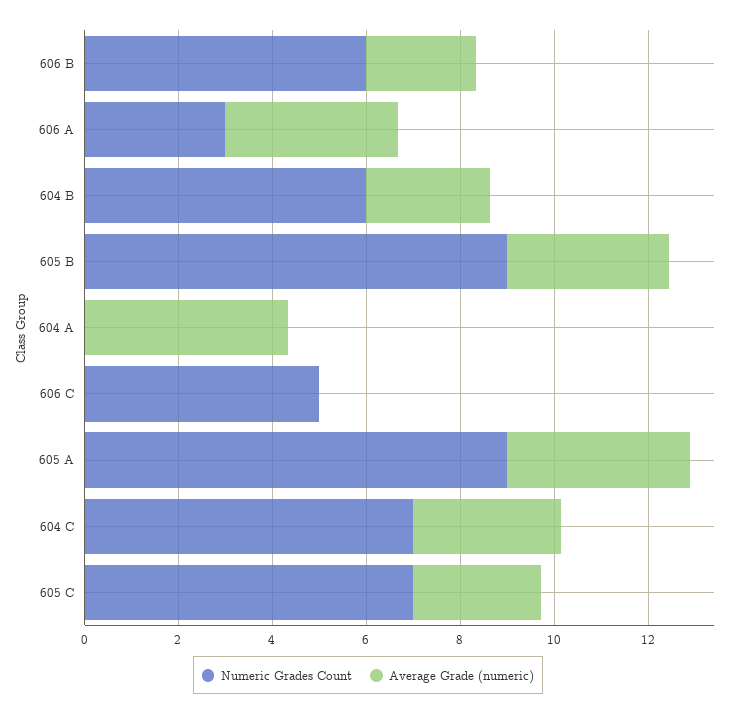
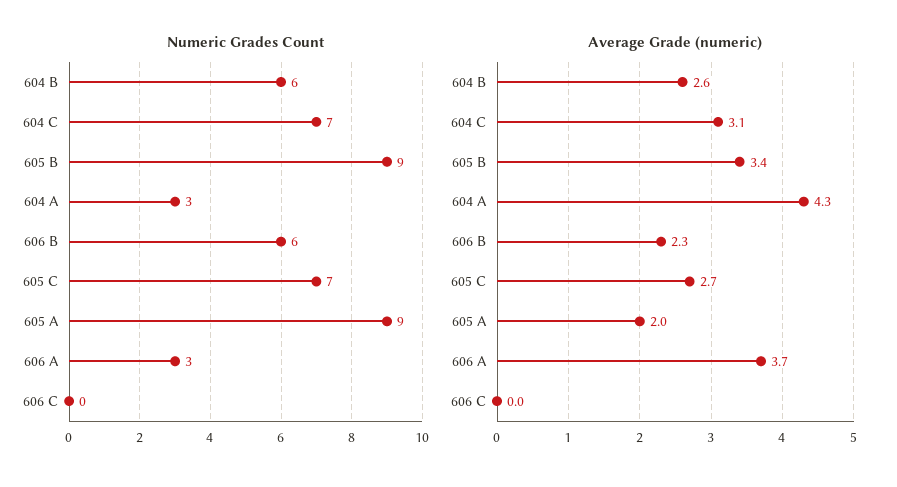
  {
    "Numeric Grades Count": {
      "606 B": 6,
      "606 A": 3,
      "604 B": 6,
      "605 B": 9,
-     "604 A": 0,
+     "604 A": 3,
-     "606 C": 5,
+     "606 C": 0,
      "605 A": 9,
      "604 C": 7,
      "605 C": 7
    },
    "Average Grade (numeric)": {
      "606 B": 2.3,
      "606 A": 3.7,
      "604 B": 2.6,
      "605 B": 3.4,
      "604 A": 4.3,
      "606 C": 0,
-     "605 A": 4,
+     "605 A": 2,
      "604 C": 3.1,
      "605 C": 2.7
    }
  }

